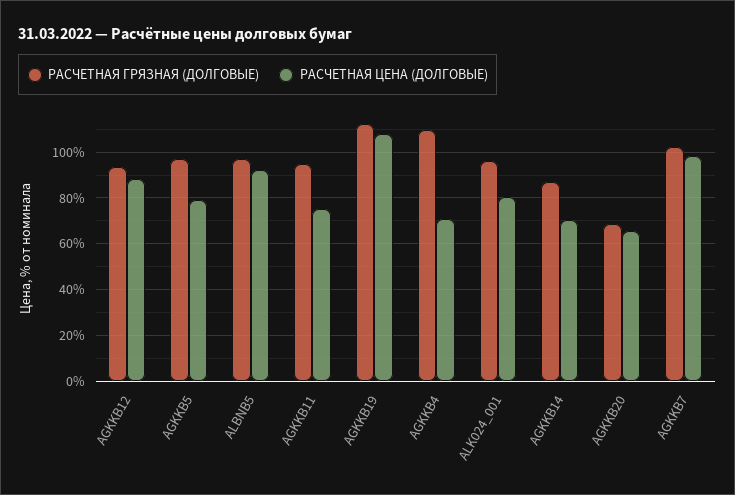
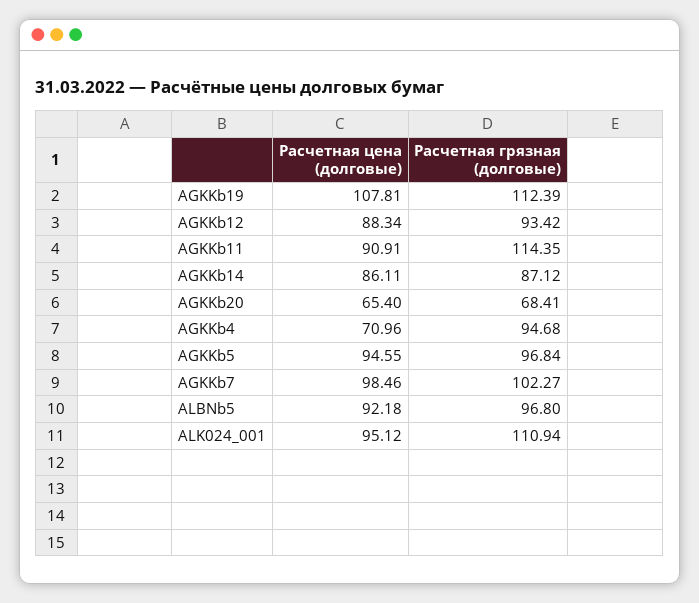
  {
    "РАСЧЕТНАЯ ГРЯЗНАЯ (ДОЛГОВЫЕ)": {
      "AGKKB12": 93.42,
      "AGKKB5": 96.84,
      "ALBNB5": 96.8,
-     "AGKKB11": 95,
+     "AGKKB11": 114.35,
      "AGKKB19": 112.39,
-     "AGKKB4": 110,
+     "AGKKB4": 94.68,
-     "ALK024_001": 95,
+     "ALK024_001": 110.94,
      "AGKKB14": 87.12,
      "AGKKB20": 68.41,
      "AGKKB7": 102.27
    },
    "РАСЧЕТНАЯ ЦЕНА (ДОЛГОВЫЕ)": {
      "AGKKB12": 88.34,
-     "AGKKB5": 80,
+     "AGKKB5": 94.55,
      "ALBNB5": 92.18,
-     "AGKKB11": 75,
+     "AGKKB11": 90.91,
      "AGKKB19": 107.81,
      "AGKKB4": 70.96,
-     "ALK024_001": 80,
+     "ALK024_001": 95.12,
-     "AGKKB14": 70,
+     "AGKKB14": 86.11,
      "AGKKB20": 65.4,
      "AGKKB7": 98.46
    }
  }

